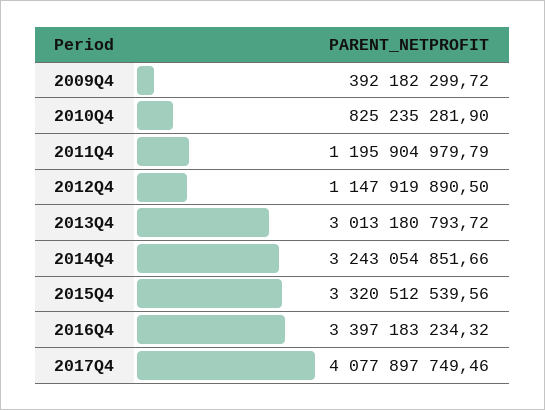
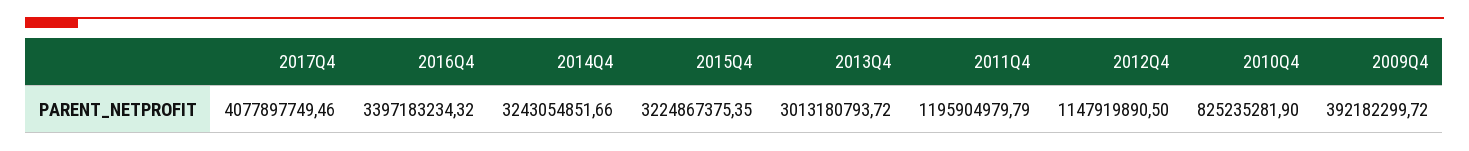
  {
    "2009Q4": 392182299.72,
    "2010Q4": 825235281.9,
    "2011Q4": 1195904979.79,
    "2012Q4": 1147919890.5,
    "2013Q4": 3013180793.72,
    "2014Q4": 3243054851.66,
-   "2015Q4": 3320512539.56,
+   "2015Q4": 3224867375.35,
    "2016Q4": 3397183234.32,
    "2017Q4": 4077897749.46
  }

